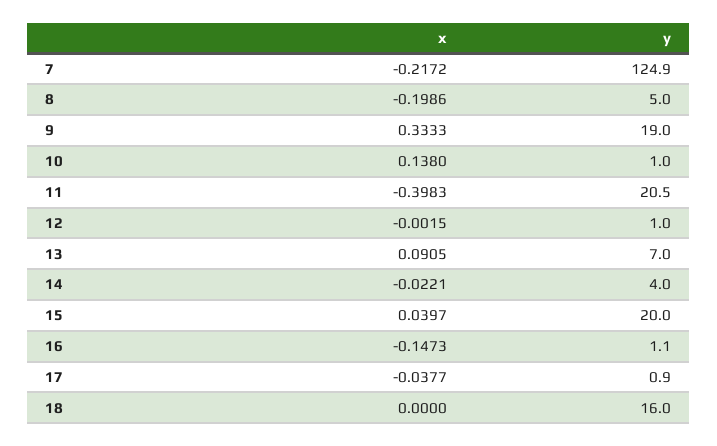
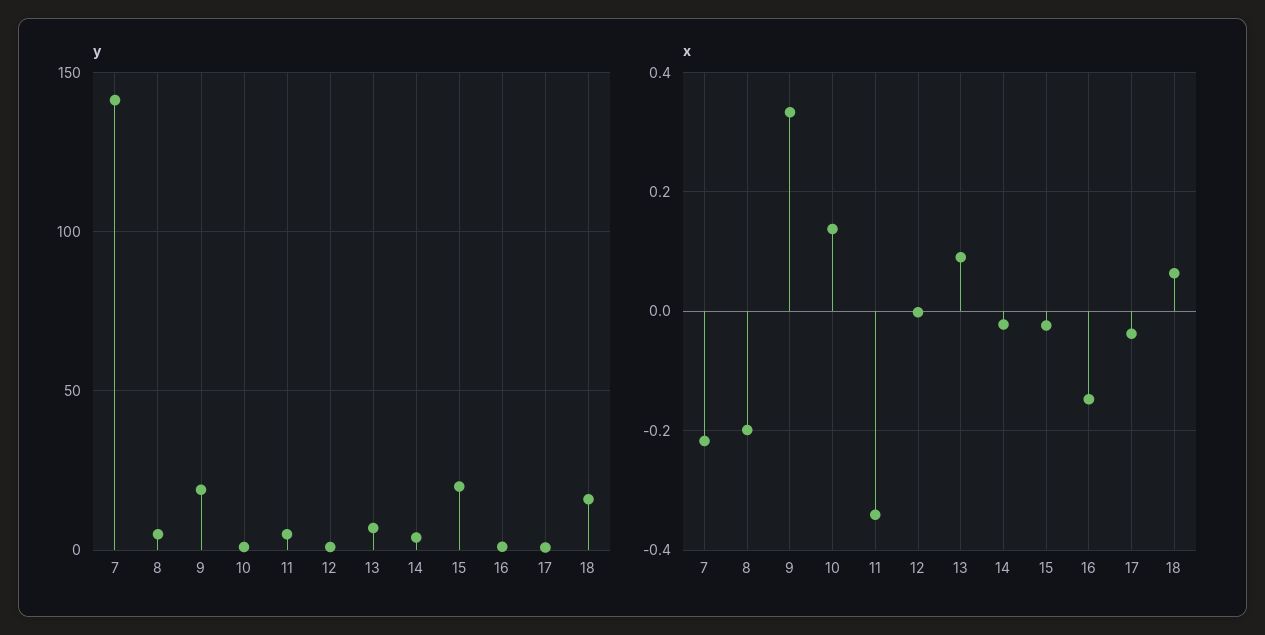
  {
    "x": {
      "7": -0.2172,
      "8": -0.1986,
      "9": 0.3333,
      "10": 0.138,
-     "11": -0.3983,
+     "11": -0.34,
      "12": -0.0015,
      "13": 0.0905,
      "14": -0.0221,
-     "15": 0.0397,
+     "15": -0.02,
      "16": -0.1473,
      "17": -0.0377,
-     "18": 0
+     "18": 0.06
    },
    "y": {
-     "7": 124.9,
+     "7": 140,
      "8": 5,
      "9": 19,
      "10": 1,
-     "11": 20.5,
+     "11": 5,
      "12": 1,
      "13": 7,
      "14": 4,
      "15": 20,
      "16": 1.1,
      "17": 0.9,
      "18": 16
    }
  }

